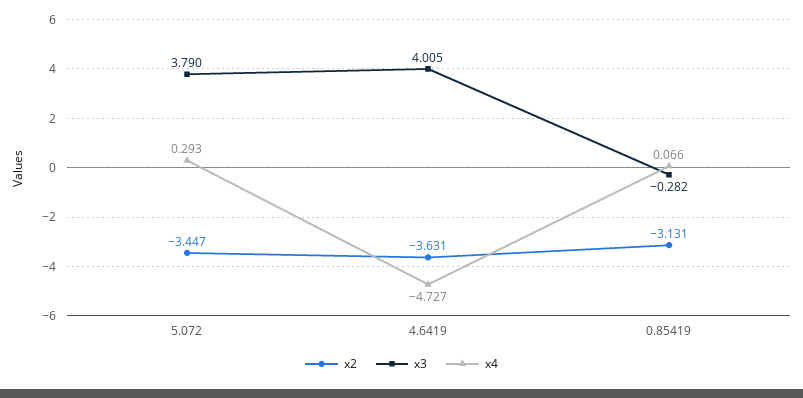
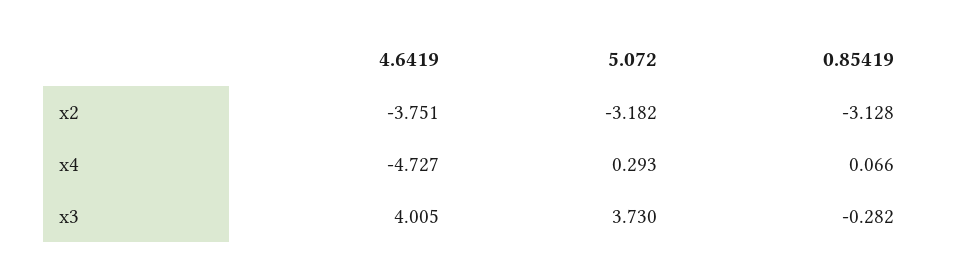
  {
    "x2": {
-     "5.072": -3.447,
+     "5.072": -3.182,
-     "4.6419": -3.631,
+     "4.6419": -3.751,
-     "0.85419": -3.131
+     "0.85419": -3.128
    },
    "x3": {
-     "5.072": 3.79,
+     "5.072": 3.73,
      "4.6419": 4.005,
      "0.85419": -0.282
    },
    "x4": {
      "5.072": 0.293,
      "4.6419": -4.727,
      "0.85419": 0.066
    }
  }

